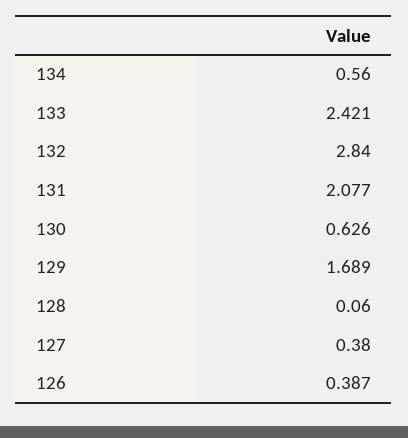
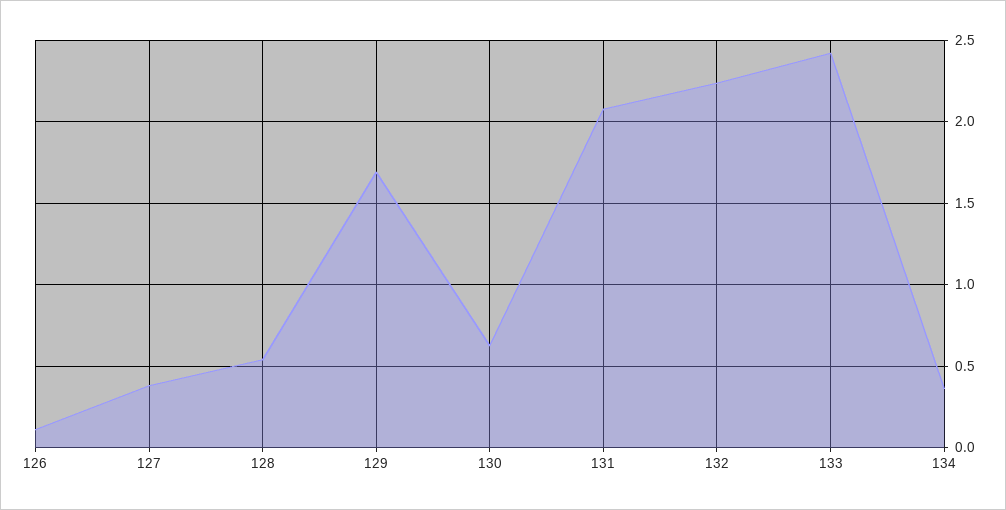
  {
-   "134": 0.56,
+   "134": 0.35,
    "133": 2.421,
-   "132": 2.84,
+   "132": 2.25,
    "131": 2.077,
    "130": 0.626,
    "129": 1.689,
-   "128": 0.06,
+   "128": 0.55,
    "127": 0.38,
-   "126": 0.387
+   "126": 0.1
  }

